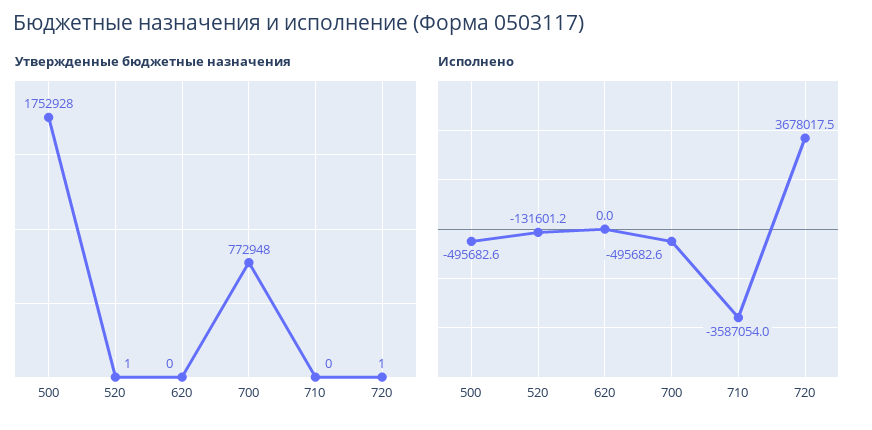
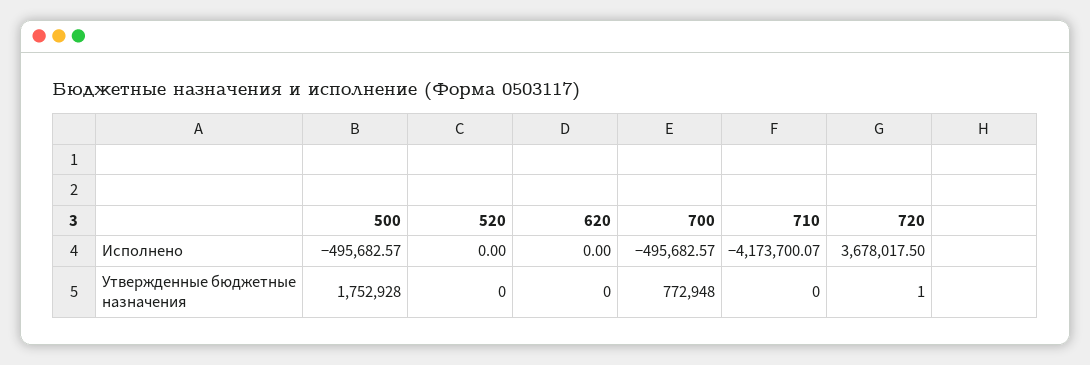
  {
    "Утвержденные бюджетные назначения": {
      "500": 1752928,
-     "520": 1,
+     "520": 0,
      "620": 0,
      "700": 772948,
      "710": 0,
      "720": 1
    },
    "Исполнено": {
      "500": -495682.57,
-     "520": -131601.2,
+     "520": 0,
      "620": 0,
      "700": -495682.57,
-     "710": -3587054,
+     "710": -4173700.07,
      "720": 3678017.5
    }
  }

